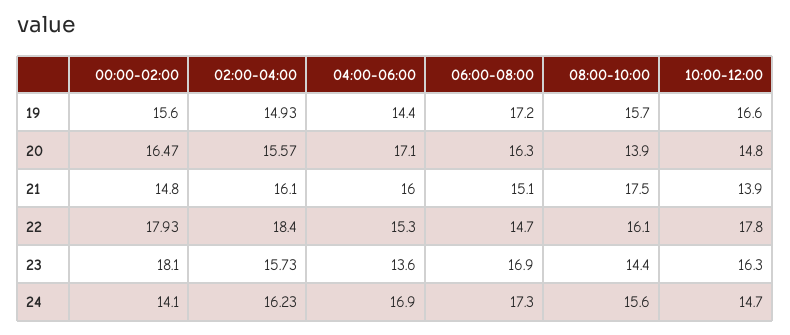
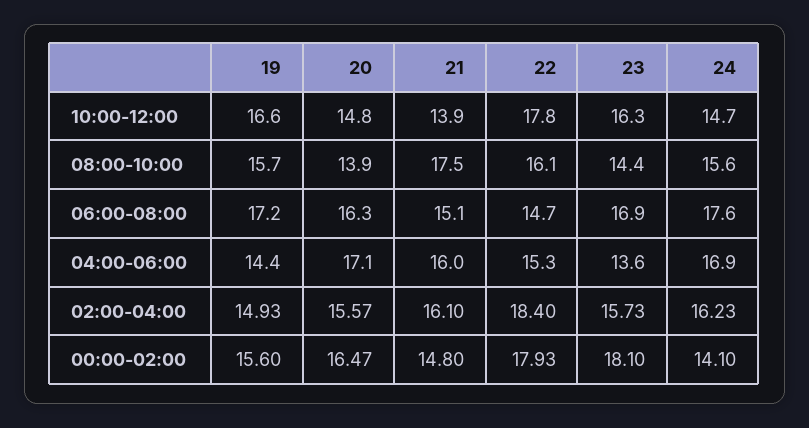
  {
    "00:00-02:00": {
      "19": 15.6,
      "20": 16.47,
      "21": 14.8,
      "22": 17.93,
      "23": 18.1,
      "24": 14.1
    },
    "02:00-04:00": {
      "19": 14.93,
      "20": 15.57,
      "21": 16.1,
      "22": 18.4,
      "23": 15.73,
      "24": 16.23
    },
    "04:00-06:00": {
      "19": 14.4,
      "20": 17.1,
      "21": 16,
      "22": 15.3,
      "23": 13.6,
      "24": 16.9
    },
    "06:00-08:00": {
      "19": 17.2,
      "20": 16.3,
      "21": 15.1,
      "22": 14.7,
      "23": 16.9,
-     "24": 17.3
+     "24": 17.6
    },
    "08:00-10:00": {
      "19": 15.7,
      "20": 13.9,
      "21": 17.5,
      "22": 16.1,
      "23": 14.4,
      "24": 15.6
    },
    "10:00-12:00": {
      "19": 16.6,
      "20": 14.8,
      "21": 13.9,
      "22": 17.8,
      "23": 16.3,
      "24": 14.7
    }
  }

